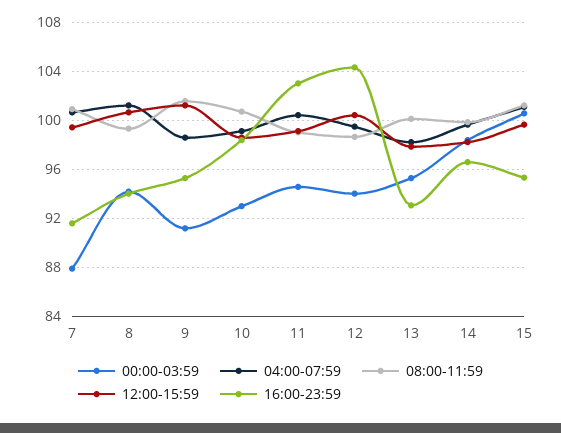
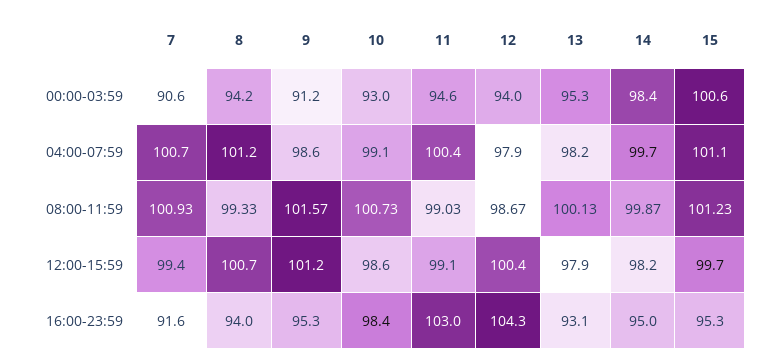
  {
    "00:00-03:59": {
-     "7": 88,
+     "7": 90.6,
      "8": 94.2,
      "9": 91.2,
      "10": 93,
      "11": 94.6,
      "12": 94,
      "13": 95.3,
      "14": 98.4,
      "15": 100.6
    },
    "04:00-07:59": {
      "7": 100.7,
      "8": 101.2,
      "9": 98.6,
      "10": 99.1,
      "11": 100.4,
-     "12": 99.5,
+     "12": 97.9,
      "13": 98.2,
      "14": 99.7,
      "15": 101.1
    },
    "08:00-11:59": {
      "7": 100.93,
      "8": 99.33,
      "9": 101.57,
      "10": 100.73,
      "11": 99.03,
      "12": 98.67,
      "13": 100.13,
      "14": 99.87,
      "15": 101.23
    },
    "12:00-15:59": {
      "7": 99.4,
      "8": 100.7,
      "9": 101.2,
      "10": 98.6,
      "11": 99.1,
      "12": 100.4,
      "13": 97.9,
      "14": 98.2,
      "15": 99.7
    },
    "16:00-23:59": {
      "7": 91.6,
      "8": 94,
      "9": 95.3,
      "10": 98.4,
      "11": 103,
      "12": 104.3,
      "13": 93.1,
-     "14": 96.5,
+     "14": 95,
      "15": 95.3
    }
  }

